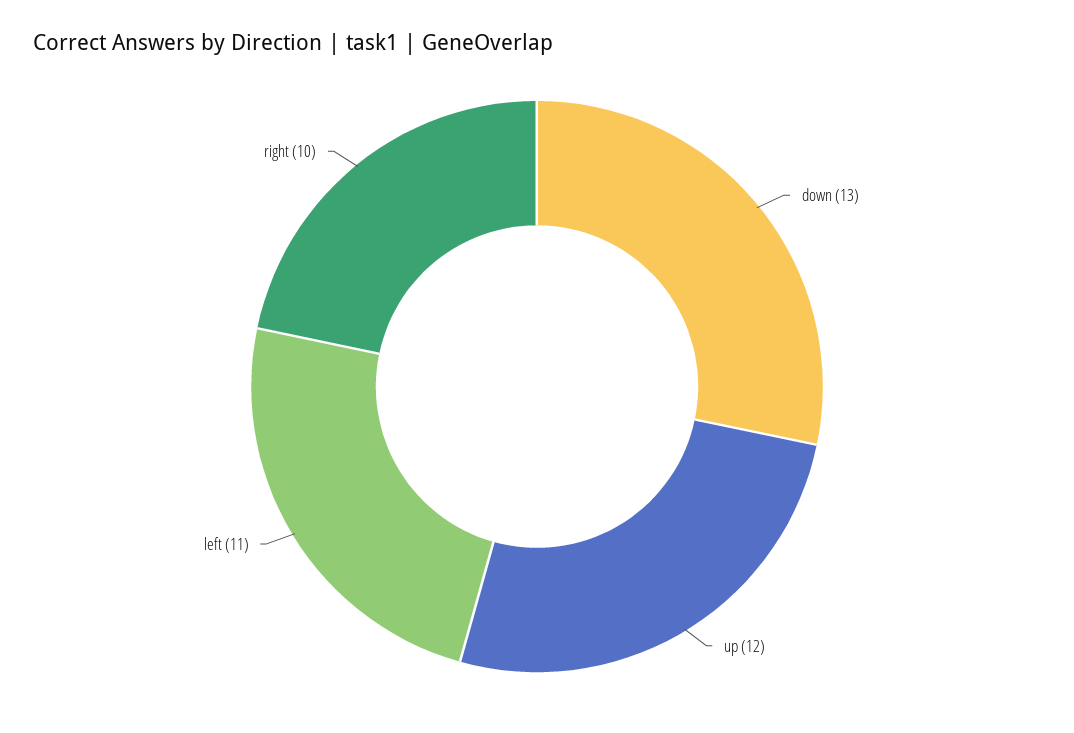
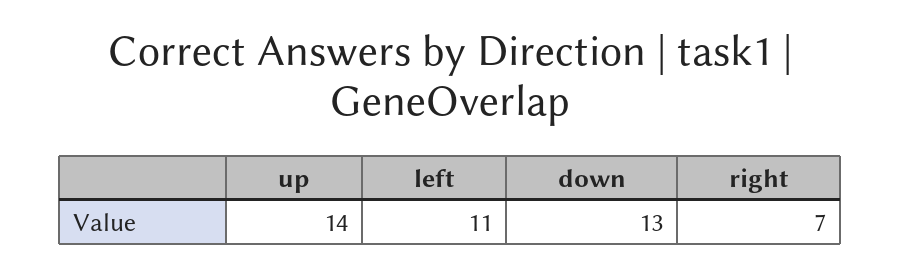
  {
    "down": 13,
-   "up": 12,
+   "up": 14,
    "left": 11,
-   "right": 10
+   "right": 7
  }

